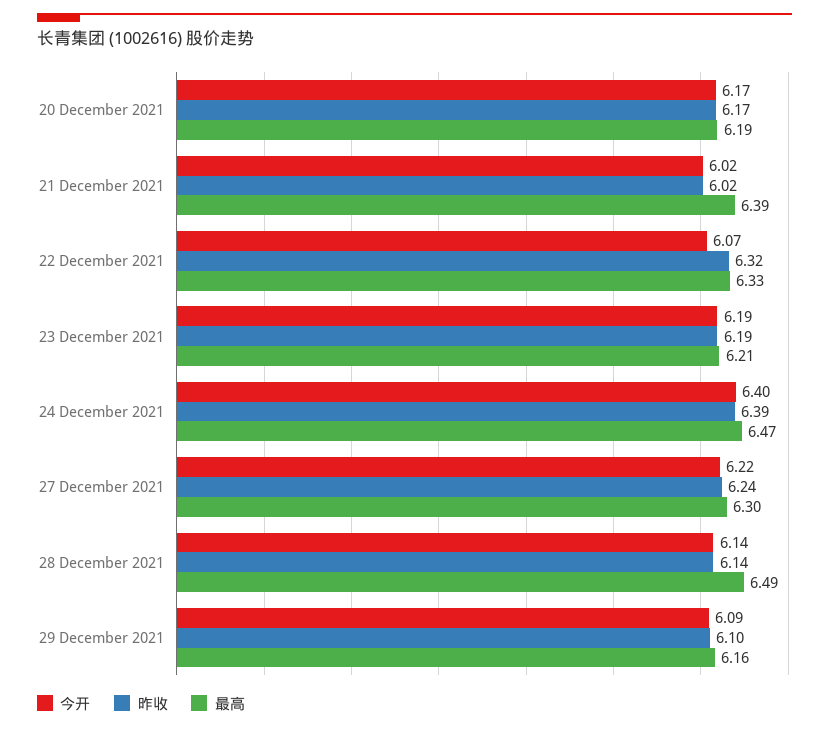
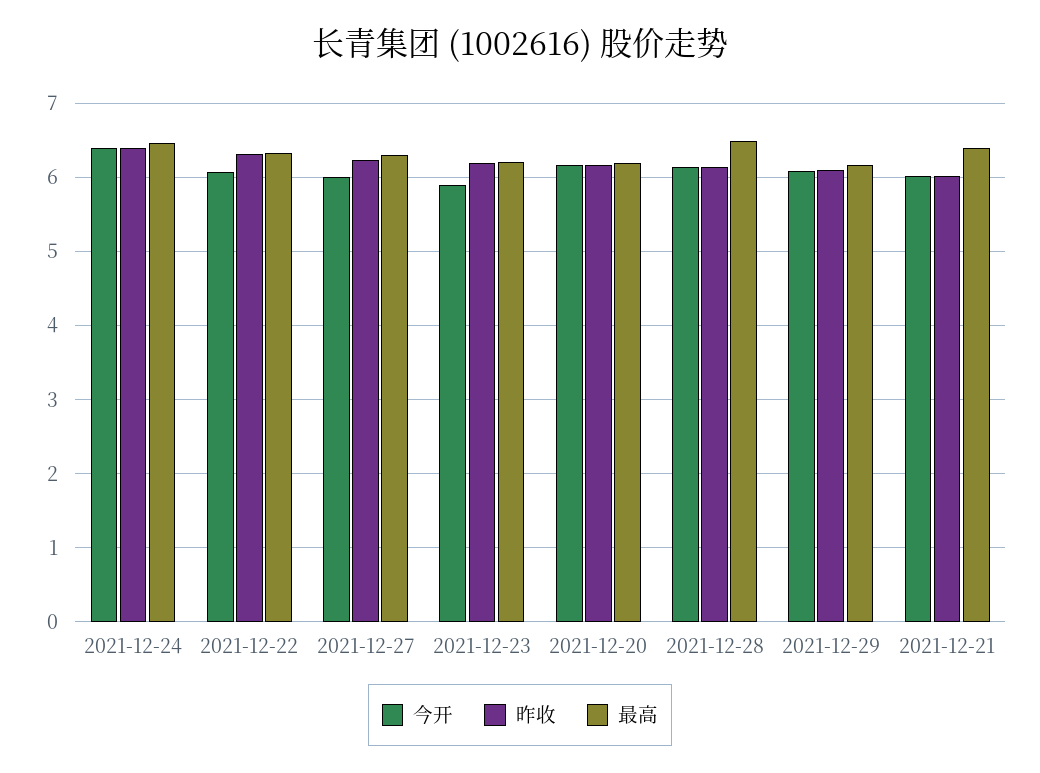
  {
    "今开": {
      "20 December 2021": 6.17,
      "21 December 2021": 6.02,
      "22 December 2021": 6.07,
-     "23 December 2021": 6.19,
+     "23 December 2021": 5.9,
      "24 December 2021": 6.4,
-     "27 December 2021": 6.22,
+     "27 December 2021": 6,
      "28 December 2021": 6.14,
      "29 December 2021": 6.09
    },
    "昨收": {
      "20 December 2021": 6.17,
      "21 December 2021": 6.02,
      "22 December 2021": 6.32,
      "23 December 2021": 6.19,
      "24 December 2021": 6.39,
      "27 December 2021": 6.24,
      "28 December 2021": 6.14,
      "29 December 2021": 6.1
    },
    "最高": {
      "20 December 2021": 6.19,
      "21 December 2021": 6.39,
      "22 December 2021": 6.33,
      "23 December 2021": 6.21,
      "24 December 2021": 6.47,
      "27 December 2021": 6.3,
      "28 December 2021": 6.49,
      "29 December 2021": 6.16
    }
  }

